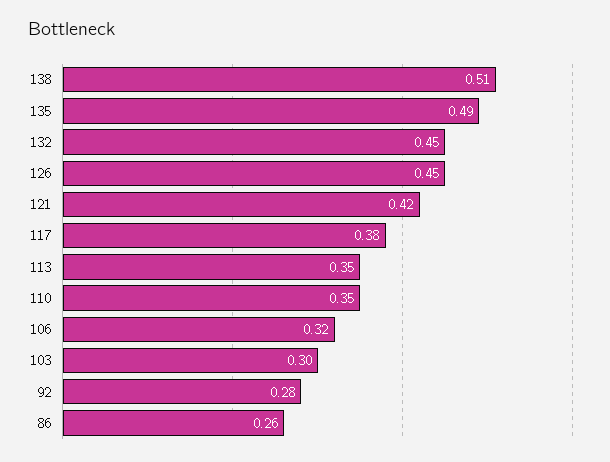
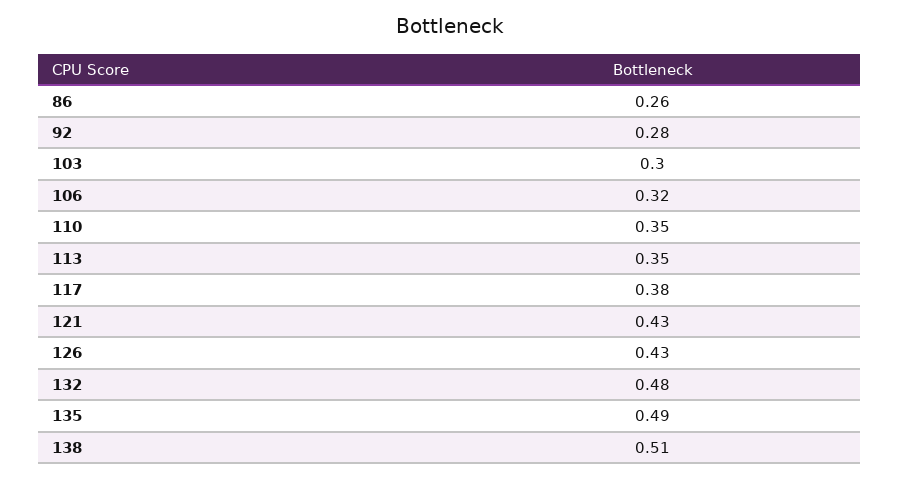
  {
    "138": 0.51,
    "135": 0.49,
-   "132": 0.45,
+   "132": 0.48,
-   "126": 0.45,
+   "126": 0.43,
-   "121": 0.42,
+   "121": 0.43,
    "117": 0.38,
    "113": 0.35,
    "110": 0.35,
    "106": 0.32,
    "103": 0.3,
    "92": 0.28,
    "86": 0.26
  }

